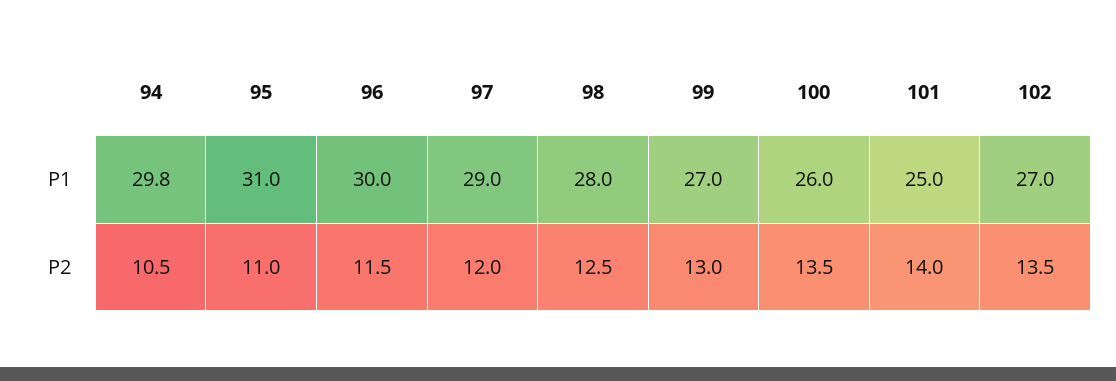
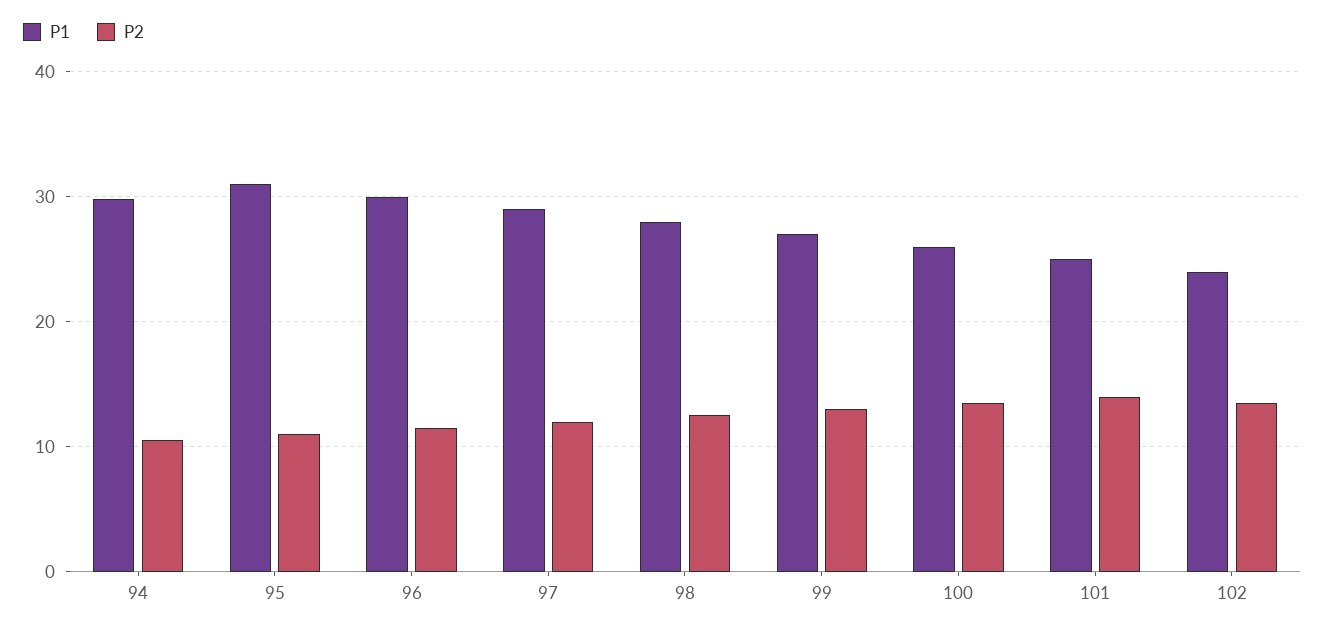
  {
    "P1": {
      "94": 29.8,
      "95": 31,
      "96": 30,
      "97": 29,
      "98": 28,
      "99": 27,
      "100": 26,
      "101": 25,
-     "102": 27
+     "102": 24
    },
    "P2": {
      "94": 10.5,
      "95": 11,
      "96": 11.5,
      "97": 12,
      "98": 12.5,
      "99": 13,
      "100": 13.5,
      "101": 14,
      "102": 13.5
    }
  }

